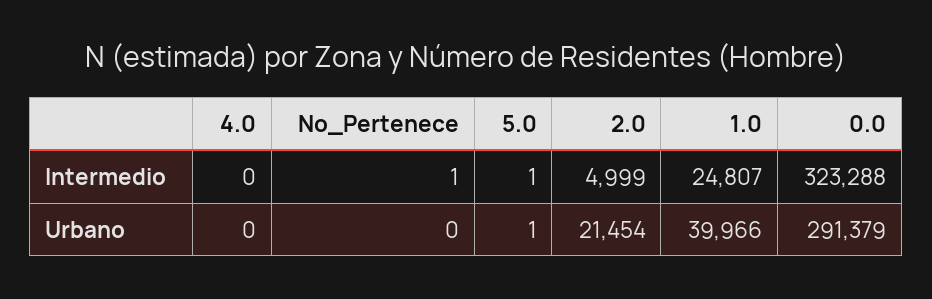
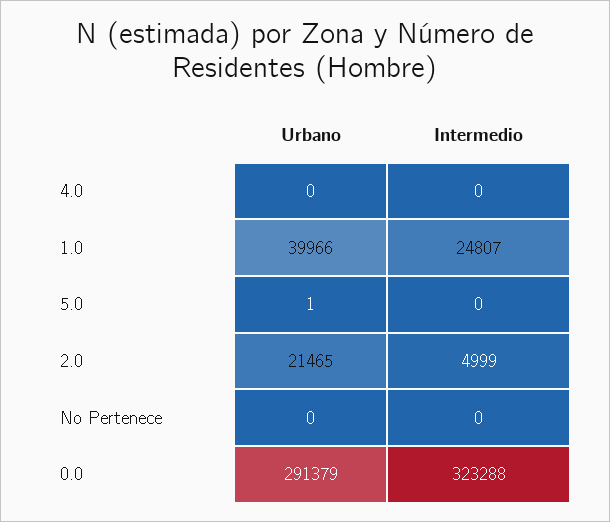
  {
    "4.0": {
      "Intermedio": 0,
      "Urbano": 0
    },
    "No_Pertenece": {
-     "Intermedio": 1,
+     "Intermedio": 0,
      "Urbano": 0
    },
    "5.0": {
-     "Intermedio": 1,
+     "Intermedio": 0,
      "Urbano": 1
    },
    "2.0": {
      "Intermedio": 4999,
-     "Urbano": 21454
+     "Urbano": 21465
    },
    "1.0": {
      "Intermedio": 24807,
      "Urbano": 39966
    },
    "0.0": {
      "Intermedio": 323288,
      "Urbano": 291379
    }
  }

